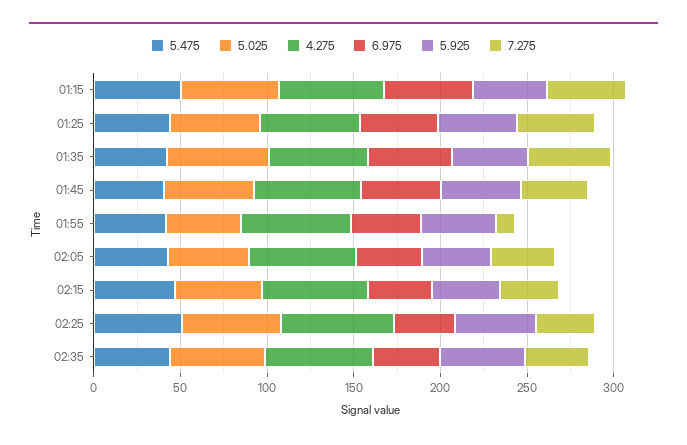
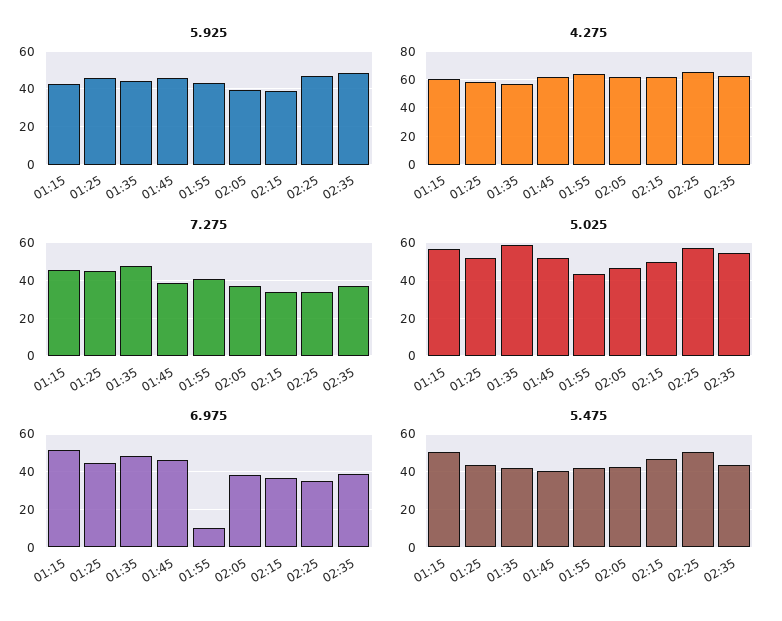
  {
    "5.475": {
      "01:15": 50,
      "01:25": 45,
      "01:35": 40,
      "01:45": 40,
      "01:55": 40,
      "02:05": 45,
      "02:15": 45,
      "02:25": 50,
      "02:35": 45
    },
    "5.025": {
      "01:15": 55,
      "01:25": 50,
      "01:35": 60,
      "01:45": 50,
      "01:55": 45,
      "02:05": 45,
      "02:15": 50,
      "02:25": 55,
      "02:35": 55
    },
    "4.275": {
      "01:15": 60,
      "01:25": 60,
      "01:35": 55,
      "01:45": 60,
      "01:55": 65,
      "02:05": 60,
      "02:15": 60,
      "02:25": 65,
      "02:35": 65
    },
    "6.975": {
      "01:15": 50,
      "01:25": 45,
      "01:35": 50,
      "01:45": 45,
-     "01:55": 40,
+     "01:55": 10,
      "02:05": 40,
      "02:15": 35,
      "02:25": 35,
      "02:35": 40
    },
    "5.925": {
      "01:15": 45,
      "01:25": 45,
      "01:35": 45,
      "01:45": 45,
      "01:55": 45,
      "02:05": 40,
      "02:15": 40,
      "02:25": 45,
      "02:35": 50
    },
    "7.275": {
      "01:15": 45,
      "01:25": 45,
      "01:35": 50,
      "01:45": 40,
-     "01:55": 10,
+     "01:55": 40,
      "02:05": 35,
      "02:15": 35,
      "02:25": 35,
      "02:35": 35
    }
  }

